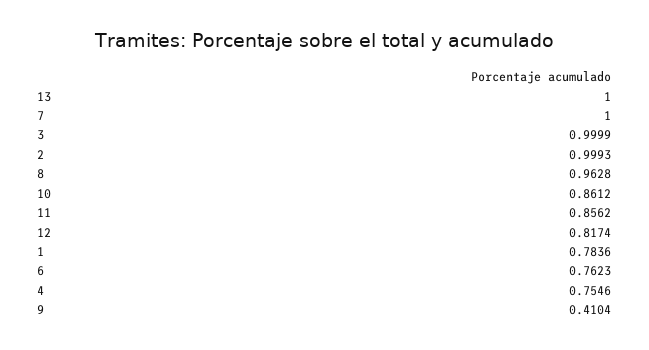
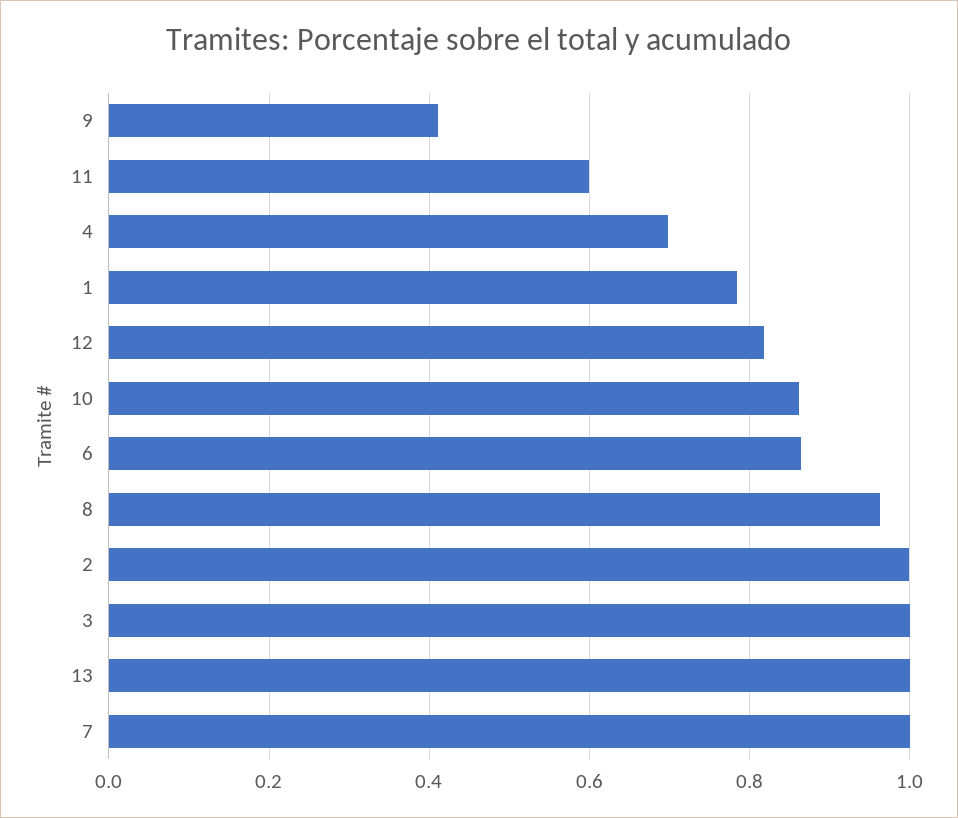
  {
    "13": 1,
    "7": 1,
    "3": 0.9999,
    "2": 0.9993,
    "8": 0.9628,
    "10": 0.8612,
-   "11": 0.8562,
+   "11": 0.6,
    "12": 0.8174,
    "1": 0.7836,
-   "6": 0.7623,
+   "6": 0.86,
-   "4": 0.7546,
+   "4": 0.7,
    "9": 0.4104
  }

